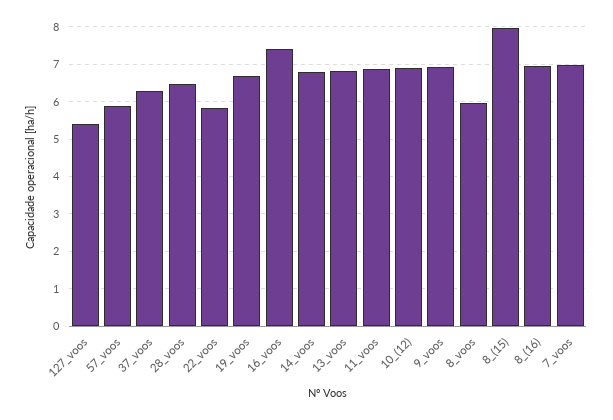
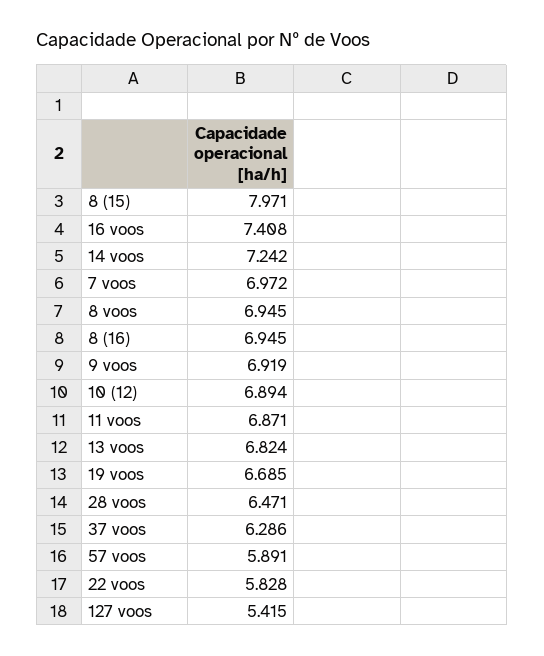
  {
    "127_voos": 5.415,
    "57_voos": 5.891,
    "37_voos": 6.286,
    "28_voos": 6.471,
    "22_voos": 5.828,
    "19_voos": 6.685,
    "16_voos": 7.408,
-   "14_voos": 6.8,
+   "14_voos": 7.242,
    "13_voos": 6.824,
    "11_voos": 6.871,
    "10_(12)": 6.894,
    "9_voos": 6.919,
-   "8_voos": 6,
+   "8_voos": 6.945,
    "8_(15)": 7.971,
    "8_(16)": 6.945,
    "7_voos": 6.972
  }

